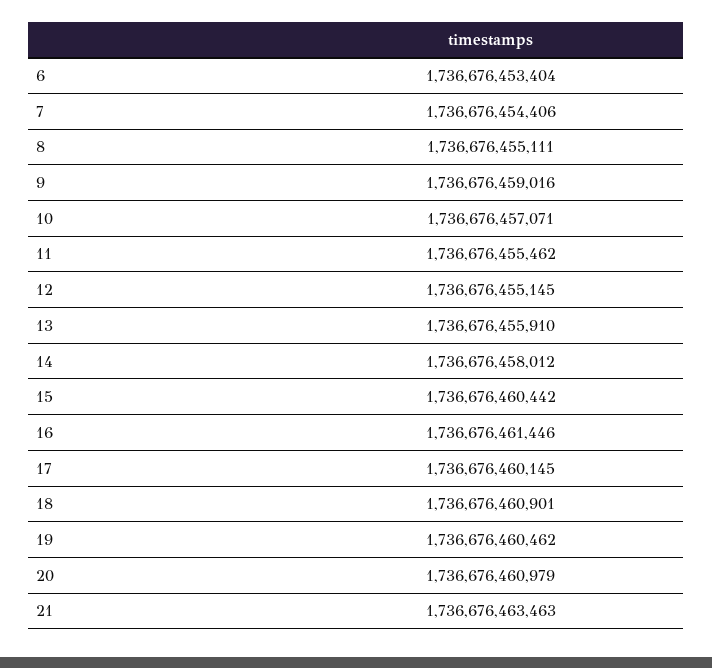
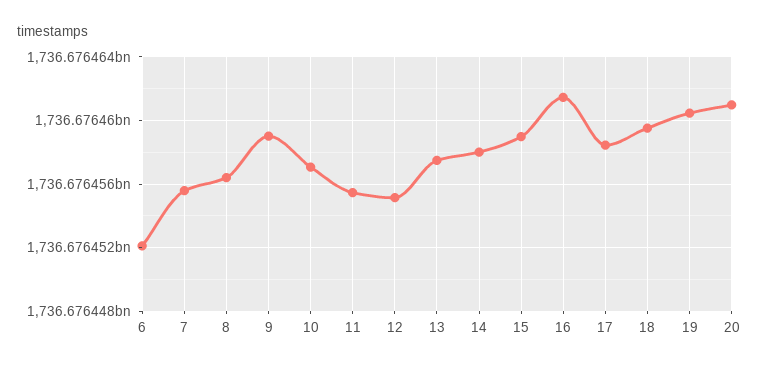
  {
-   "6": 1736676453404,
+   "6": 1736676452000,
-   "7": 1736676454406,
+   "7": 1736676455500,
-   "8": 1736676455111,
+   "8": 1736676456500,
    "9": 1736676459016,
    "10": 1736676457071,
    "11": 1736676455462,
    "12": 1736676455145,
-   "13": 1736676455910,
+   "13": 1736676457500,
    "14": 1736676458012,
-   "15": 1736676460442,
+   "15": 1736676459000,
    "16": 1736676461446,
-   "17": 1736676460145,
+   "17": 1736676458500,
-   "18": 1736676460901,
+   "18": 1736676459500,
    "19": 1736676460462,
-   "20": 1736676460979,
+   "20": 1736676460979
-   "21": 1736676463463
  }

